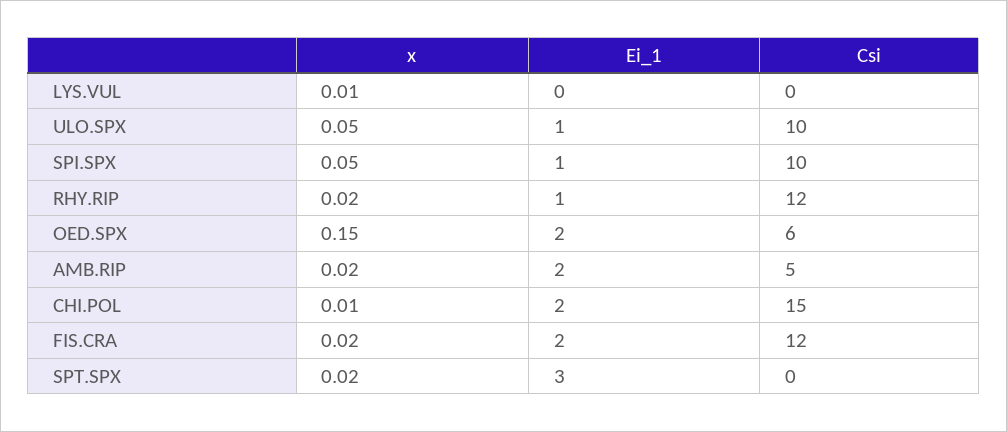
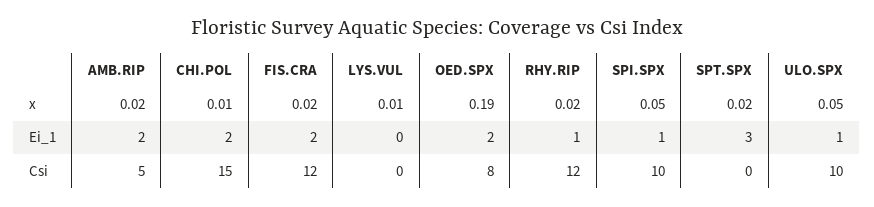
  {
    "x": {
      "LYS.VUL": 0.01,
      "ULO.SPX": 0.05,
      "SPI.SPX": 0.05,
      "RHY.RIP": 0.02,
-     "OED.SPX": 0.15,
+     "OED.SPX": 0.19,
      "AMB.RIP": 0.02,
      "CHI.POL": 0.01,
      "FIS.CRA": 0.02,
      "SPT.SPX": 0.02
    },
    "Ei_1": {
      "LYS.VUL": 0,
      "ULO.SPX": 1,
      "SPI.SPX": 1,
      "RHY.RIP": 1,
      "OED.SPX": 2,
      "AMB.RIP": 2,
      "CHI.POL": 2,
      "FIS.CRA": 2,
      "SPT.SPX": 3
    },
    "Csi": {
      "LYS.VUL": 0,
      "ULO.SPX": 10,
      "SPI.SPX": 10,
      "RHY.RIP": 12,
-     "OED.SPX": 6,
+     "OED.SPX": 8,
      "AMB.RIP": 5,
      "CHI.POL": 15,
      "FIS.CRA": 12,
      "SPT.SPX": 0
    }
  }

